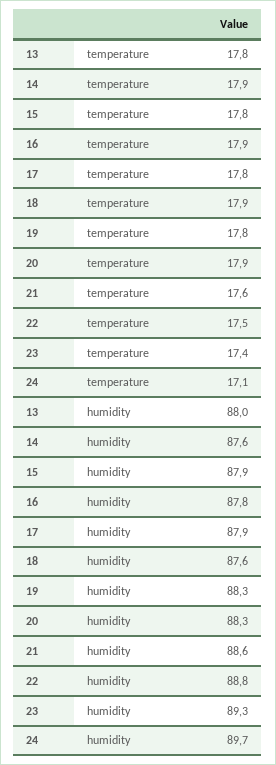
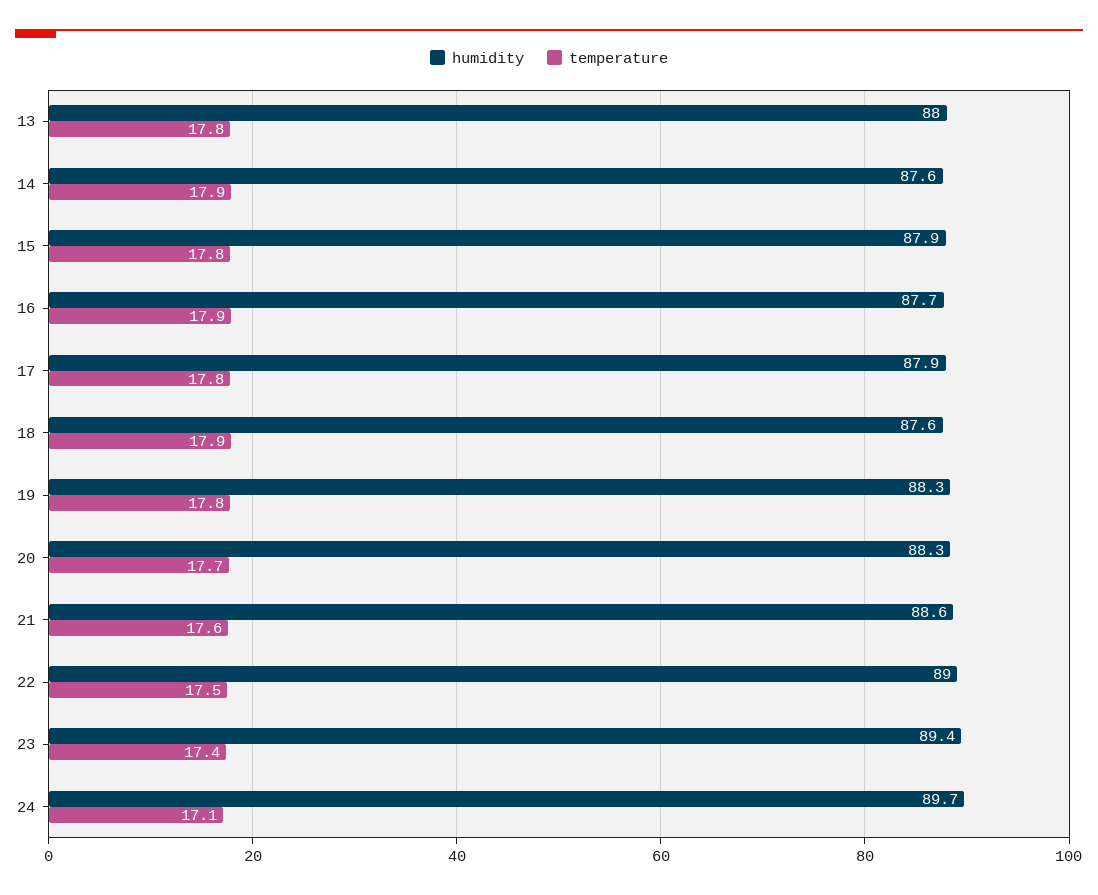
  {
    "temperature": {
      "13": 17.8,
      "14": 17.9,
      "15": 17.8,
      "16": 17.9,
      "17": 17.8,
      "18": 17.9,
      "19": 17.8,
-     "20": 17.9,
+     "20": 17.7,
      "21": 17.6,
      "22": 17.5,
      "23": 17.4,
      "24": 17.1
    },
    "humidity": {
      "13": 88,
      "14": 87.6,
      "15": 87.9,
-     "16": 87.8,
+     "16": 87.7,
      "17": 87.9,
      "18": 87.6,
      "19": 88.3,
      "20": 88.3,
      "21": 88.6,
-     "22": 88.8,
+     "22": 89,
-     "23": 89.3,
+     "23": 89.4,
      "24": 89.7
    }
  }

